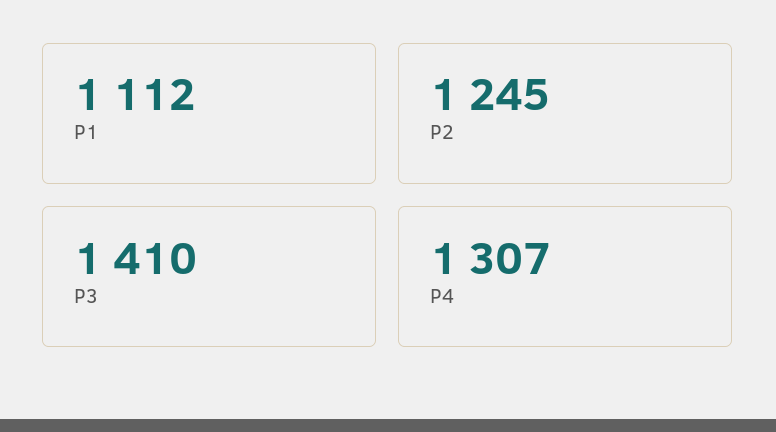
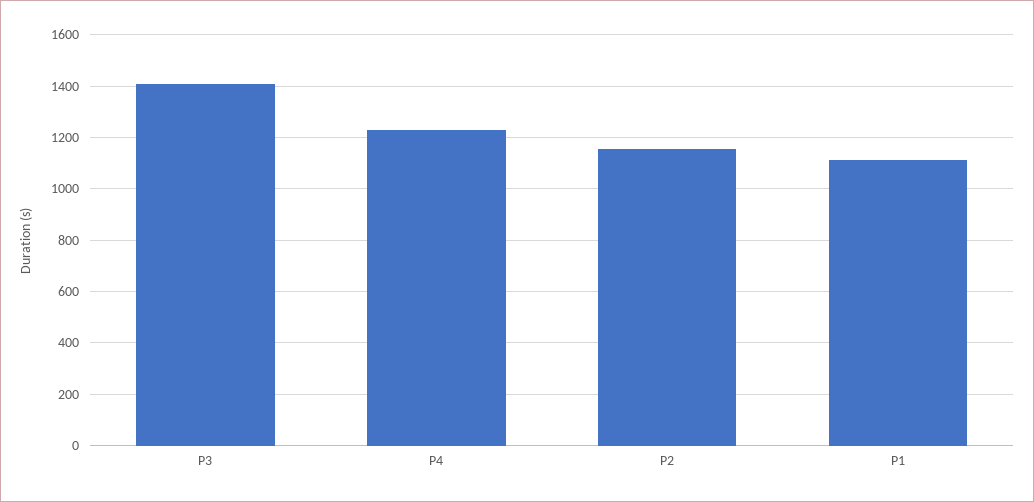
  {
    "P1": 1112,
-   "P2": 1245,
+   "P2": 1150,
    "P3": 1410,
-   "P4": 1307
+   "P4": 1225
  }

